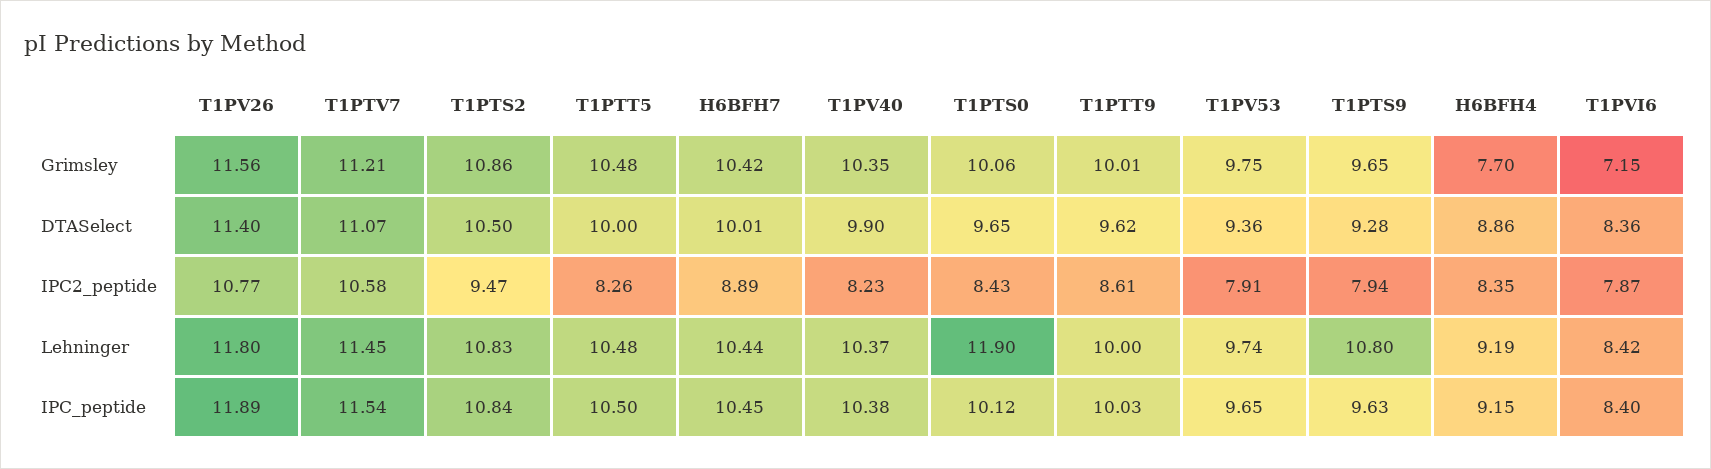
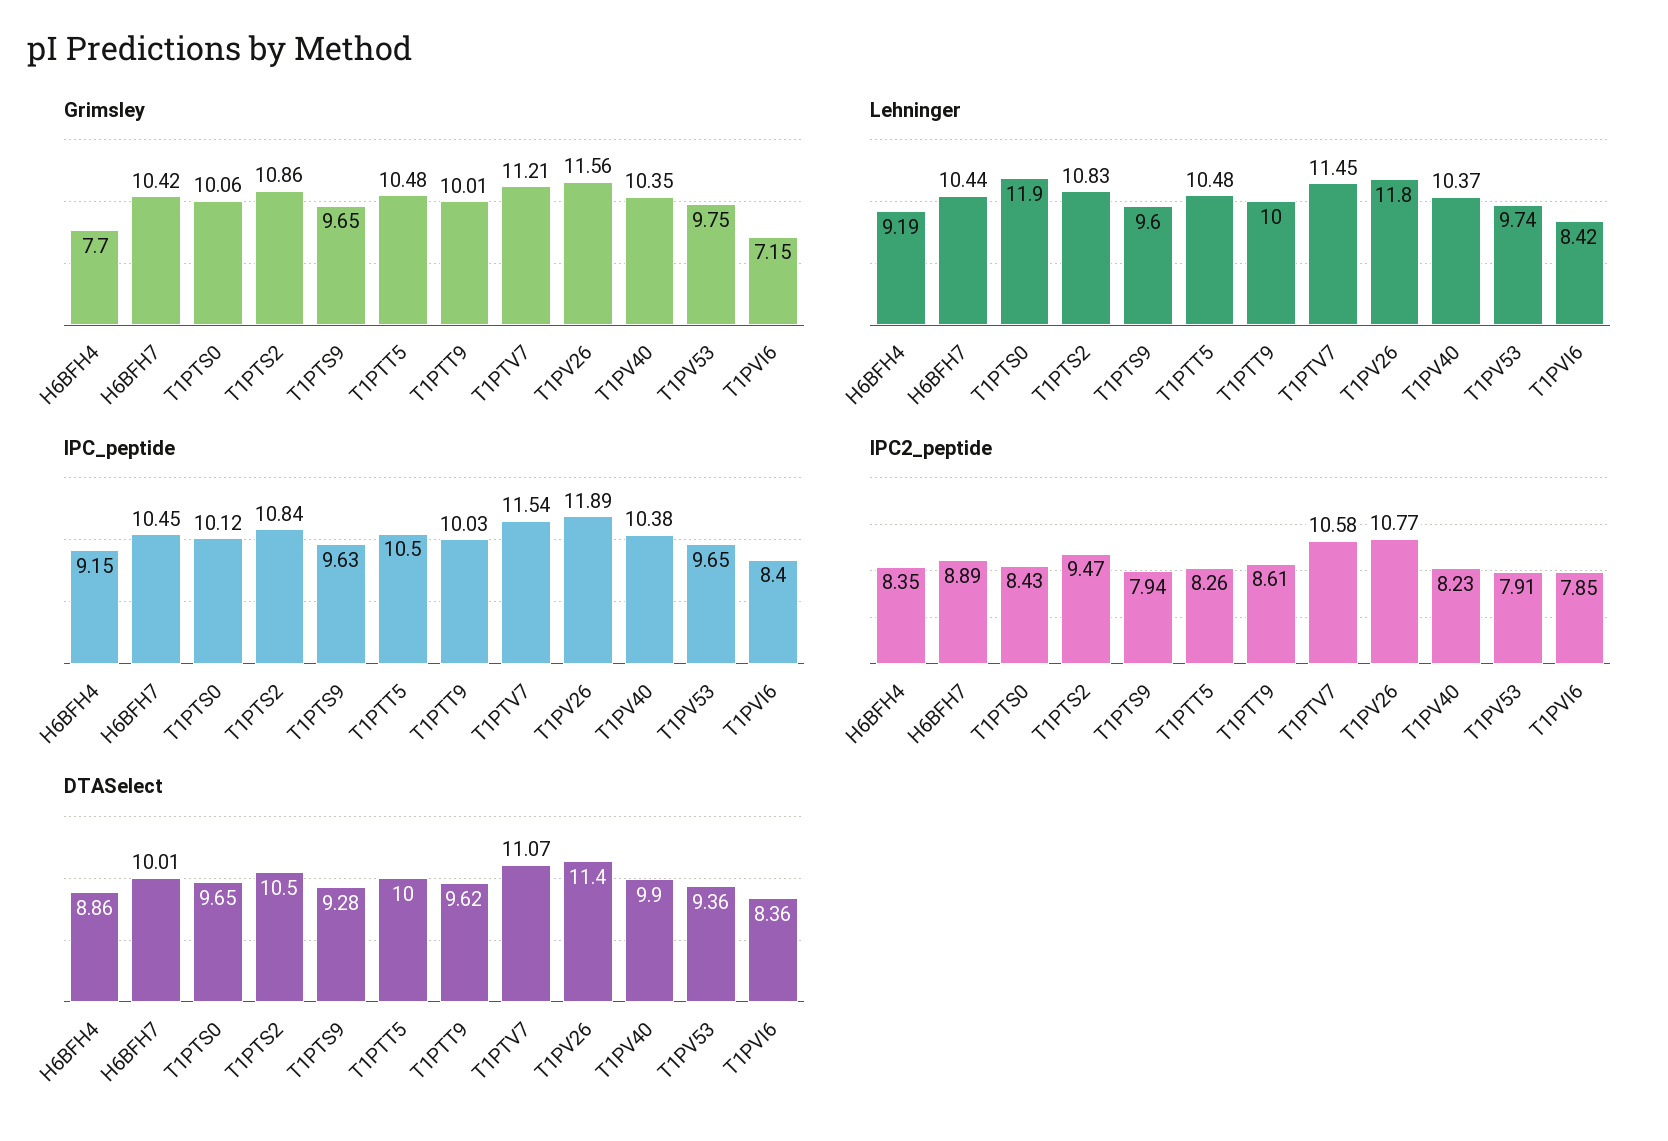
  {
    "Grimsley": {
      "T1PV26": 11.56,
      "T1PTV7": 11.21,
      "T1PTS2": 10.86,
      "T1PTT5": 10.48,
      "H6BFH7": 10.42,
      "T1PV40": 10.35,
      "T1PTS0": 10.06,
      "T1PTT9": 10.01,
      "T1PV53": 9.75,
      "T1PTS9": 9.65,
      "H6BFH4": 7.7,
      "T1PVI6": 7.15
    },
    "DTASelect": {
      "T1PV26": 11.4,
      "T1PTV7": 11.07,
      "T1PTS2": 10.5,
      "T1PTT5": 10,
      "H6BFH7": 10.01,
      "T1PV40": 9.9,
      "T1PTS0": 9.65,
      "T1PTT9": 9.62,
      "T1PV53": 9.36,
      "T1PTS9": 9.28,
      "H6BFH4": 8.86,
      "T1PVI6": 8.36
    },
    "IPC2_peptide": {
      "T1PV26": 10.77,
      "T1PTV7": 10.58,
      "T1PTS2": 9.47,
      "T1PTT5": 8.26,
      "H6BFH7": 8.89,
      "T1PV40": 8.23,
      "T1PTS0": 8.43,
      "T1PTT9": 8.61,
      "T1PV53": 7.91,
      "T1PTS9": 7.94,
      "H6BFH4": 8.35,
-     "T1PVI6": 7.87
+     "T1PVI6": 7.85
    },
    "Lehninger": {
      "T1PV26": 11.8,
      "T1PTV7": 11.45,
      "T1PTS2": 10.83,
      "T1PTT5": 10.48,
      "H6BFH7": 10.44,
      "T1PV40": 10.37,
      "T1PTS0": 11.9,
      "T1PTT9": 10,
      "T1PV53": 9.74,
-     "T1PTS9": 10.8,
+     "T1PTS9": 9.6,
      "H6BFH4": 9.19,
      "T1PVI6": 8.42
    },
    "IPC_peptide": {
      "T1PV26": 11.89,
      "T1PTV7": 11.54,
      "T1PTS2": 10.84,
      "T1PTT5": 10.5,
      "H6BFH7": 10.45,
      "T1PV40": 10.38,
      "T1PTS0": 10.12,
      "T1PTT9": 10.03,
      "T1PV53": 9.65,
      "T1PTS9": 9.63,
      "H6BFH4": 9.15,
      "T1PVI6": 8.4
    }
  }

